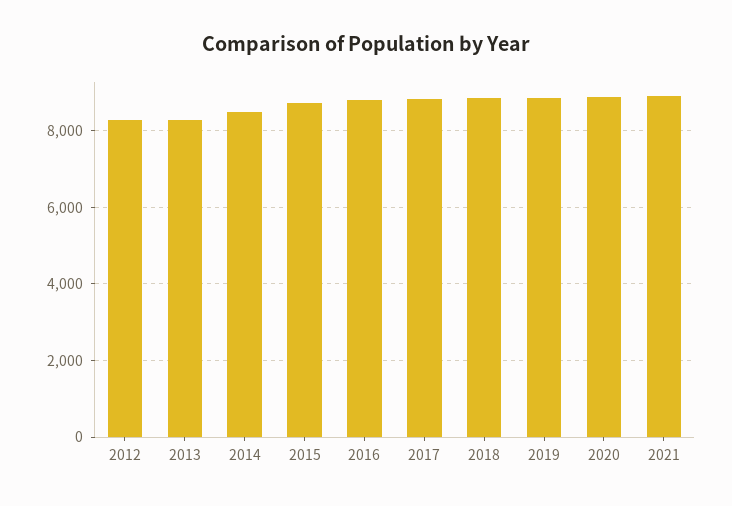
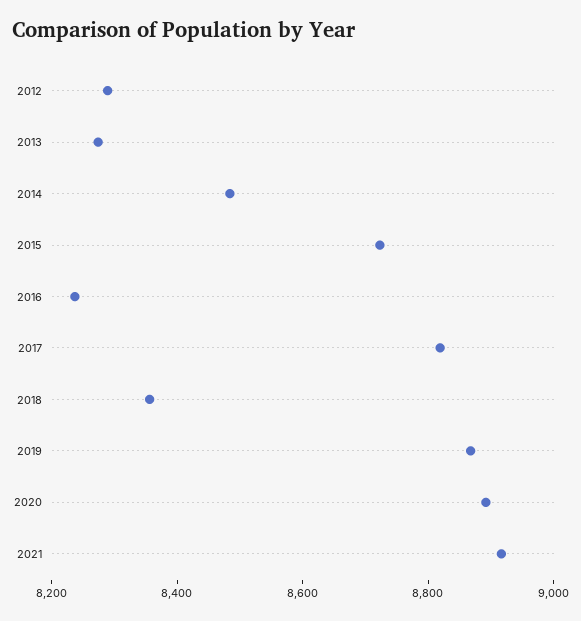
  {
    "2012": 8300,
    "2013": 8250,
    "2014": 8500,
    "2015": 8700,
-   "2016": 8800,
+   "2016": 8250,
    "2017": 8800,
-   "2018": 8800,
+   "2018": 8350,
    "2019": 8850,
    "2020": 8900,
    "2021": 8900
  }

